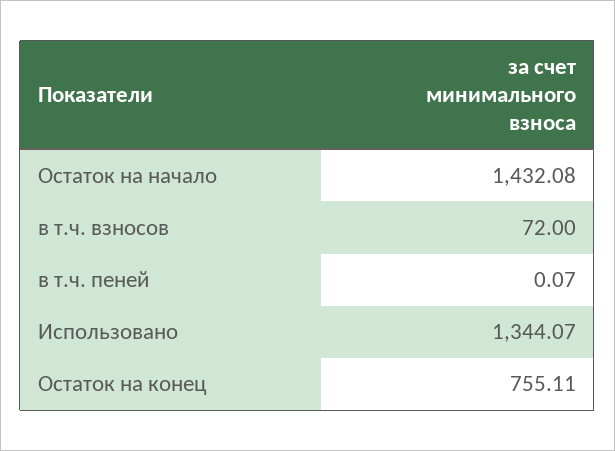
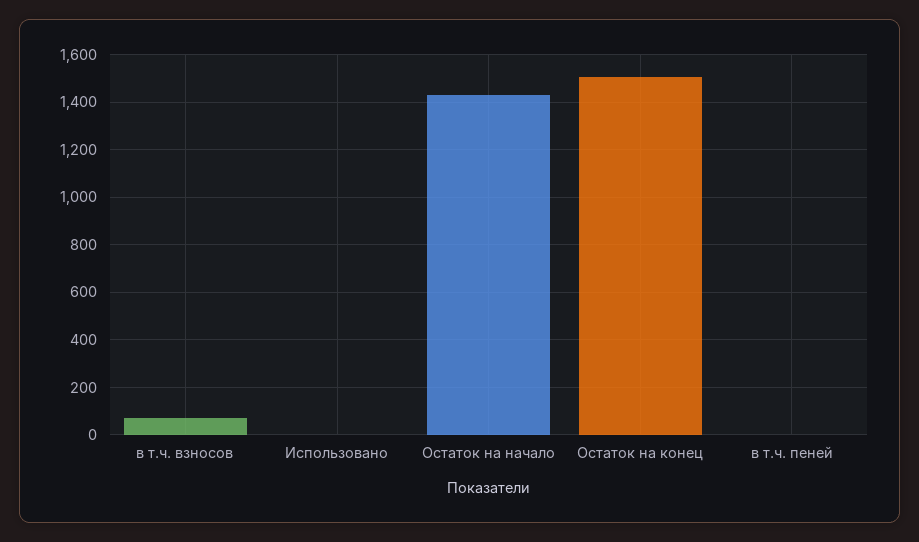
  {
    "Остаток на начало": 1432.08,
    "в т.ч. взносов": 72,
    "в т.ч. пеней": 0.07,
-   "Использовано": 1344.07,
+   "Использовано": 0,
-   "Остаток на конец": 755.11
+   "Остаток на конец": 1500
  }

